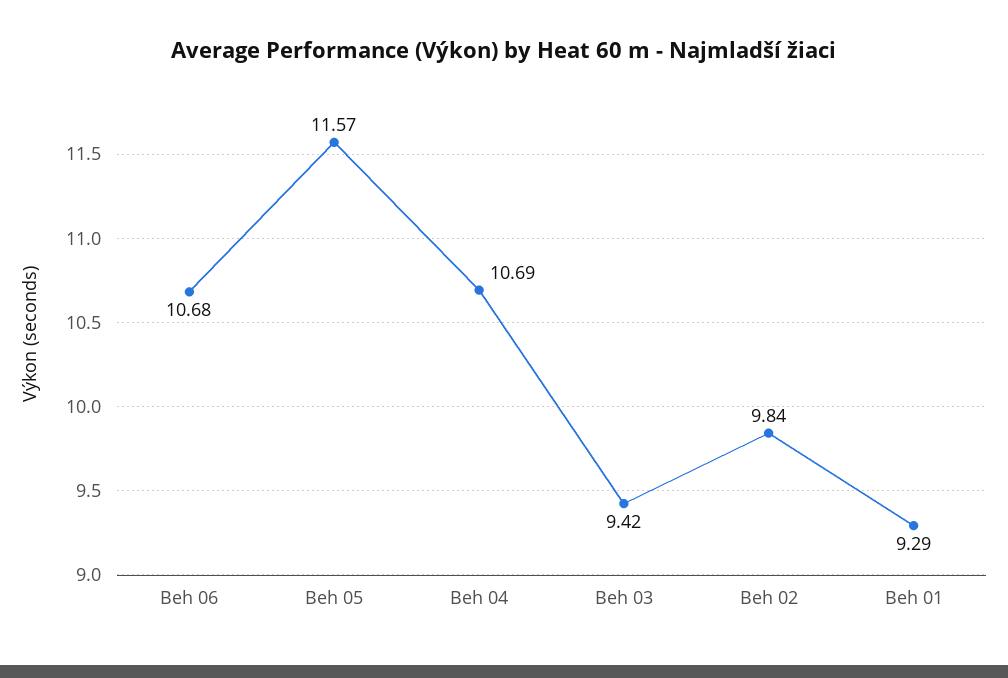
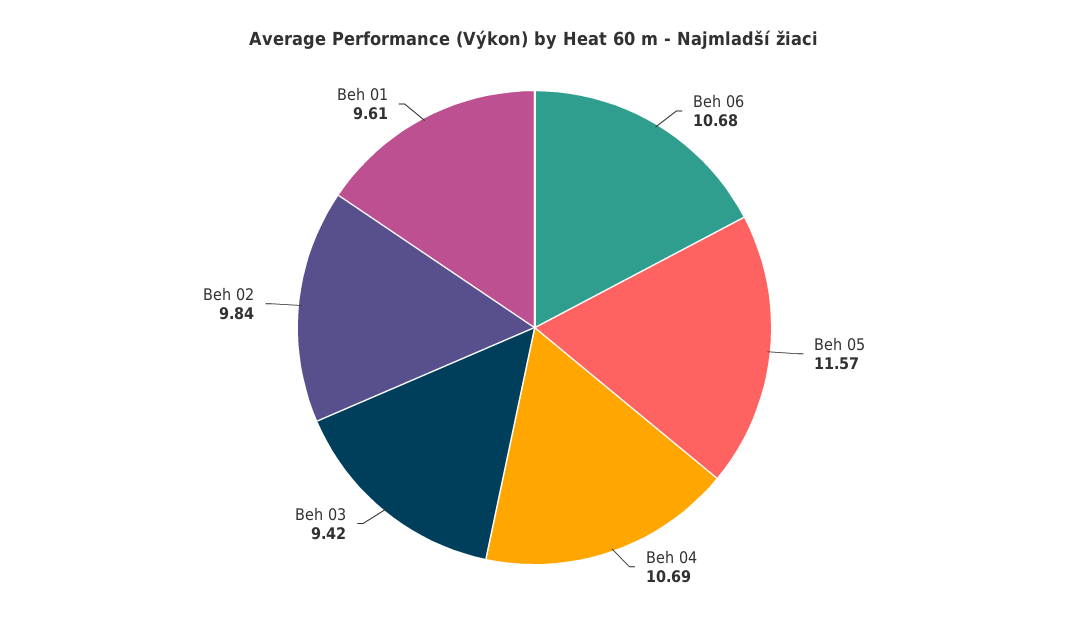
  {
    "Beh 06": 10.68,
    "Beh 05": 11.57,
    "Beh 04": 10.69,
    "Beh 03": 9.42,
    "Beh 02": 9.84,
-   "Beh 01": 9.29
+   "Beh 01": 9.61
  }

